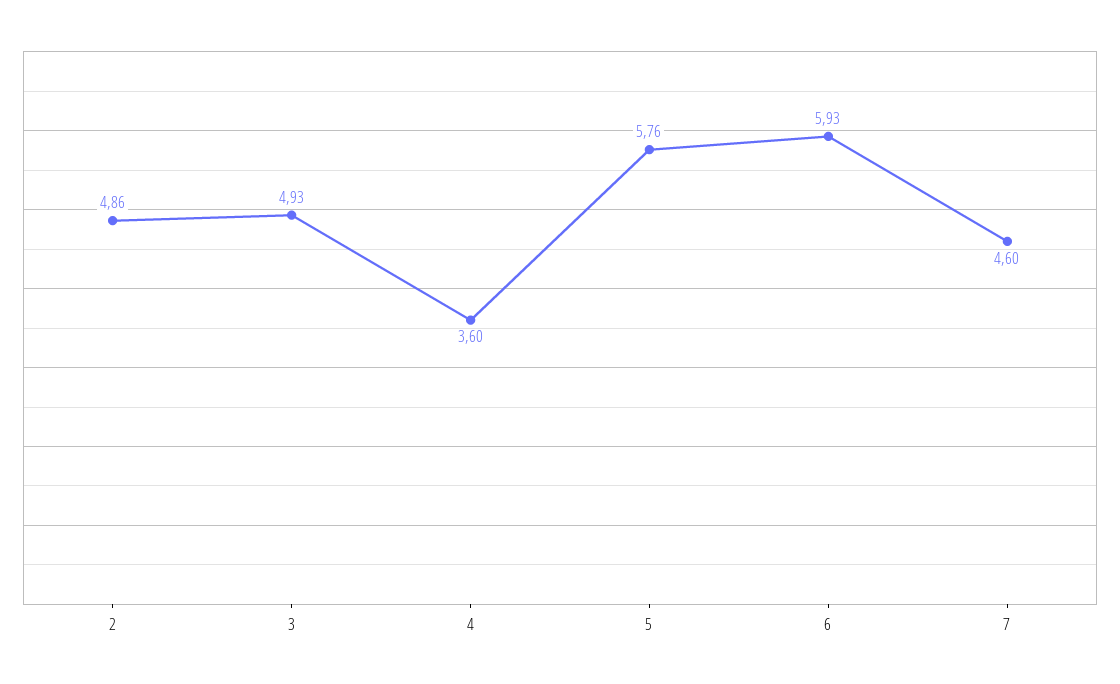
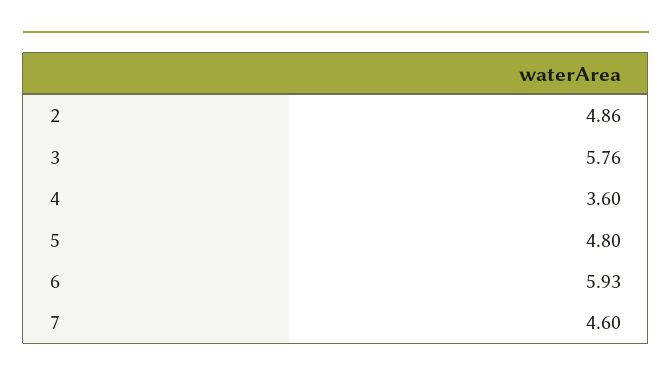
  {
    "2": 4.86,
-   "3": 4.93,
+   "3": 5.76,
    "4": 3.6,
-   "5": 5.76,
+   "5": 4.8,
    "6": 5.93,
    "7": 4.6
  }

